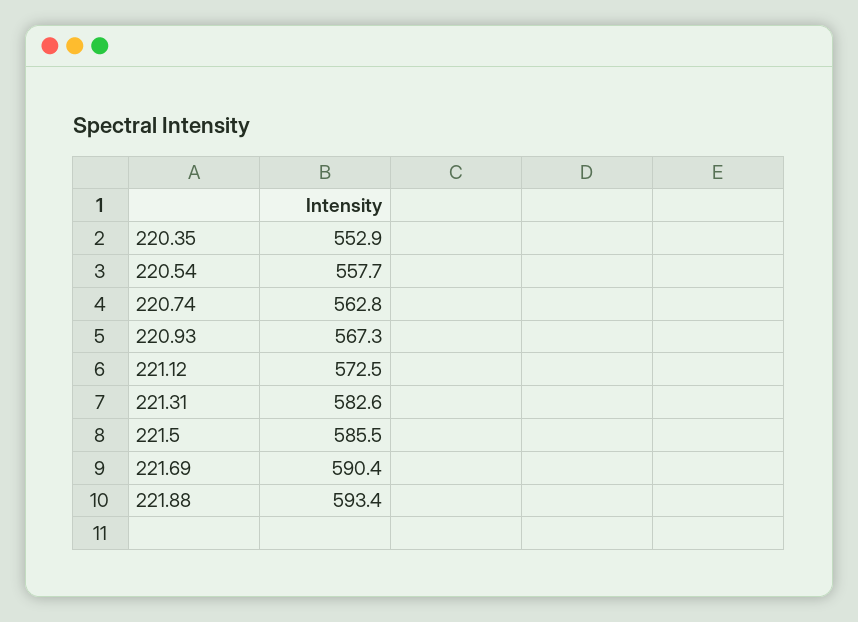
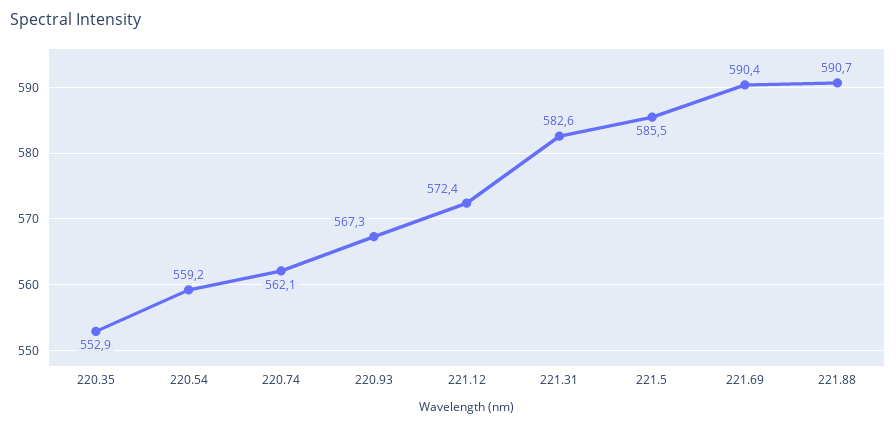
  {
    "220.35": 552.9,
-   "220.54": 557.7,
+   "220.54": 559.2,
-   "220.74": 562.8,
+   "220.74": 562.1,
    "220.93": 567.3,
-   "221.12": 572.5,
+   "221.12": 572.4,
    "221.31": 582.6,
    "221.5": 585.5,
    "221.69": 590.4,
-   "221.88": 593.4
+   "221.88": 590.7
  }

